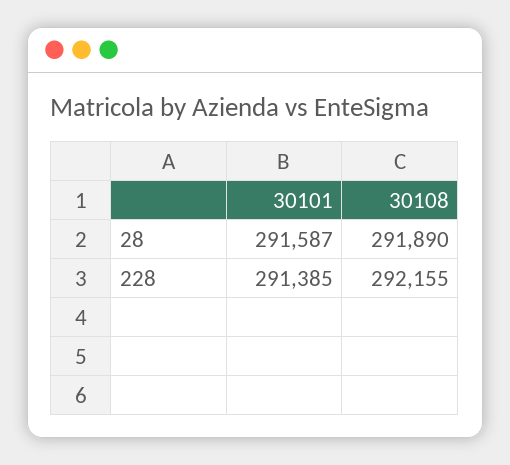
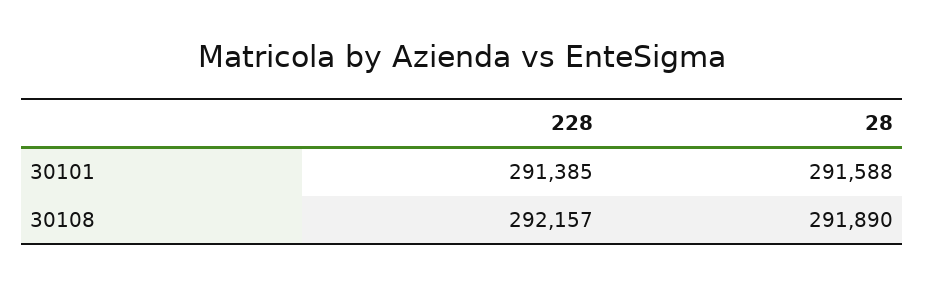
  {
    "30101": {
-     "28": 291587,
+     "28": 291588,
      "228": 291385
    },
    "30108": {
      "28": 291890,
-     "228": 292155
+     "228": 292157
    }
  }

